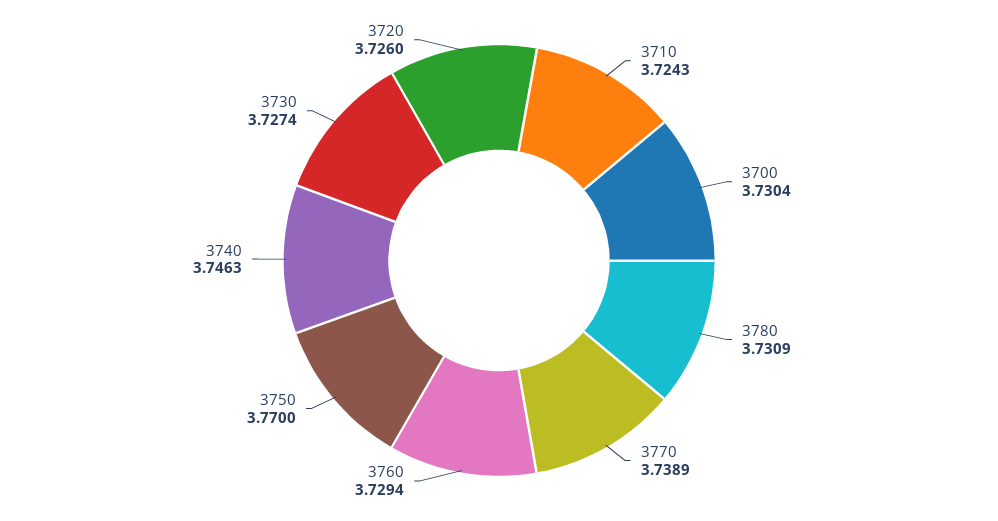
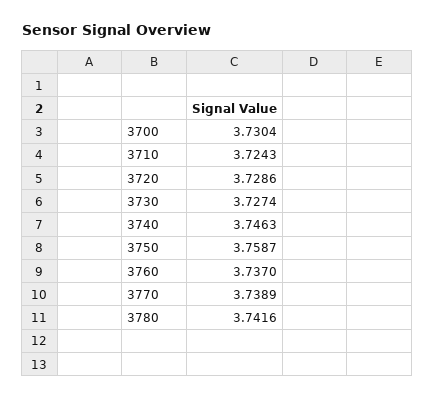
  {
    "3710": 3.7243,
    "3700": 3.7304,
-   "3780": 3.7309,
+   "3780": 3.7416,
    "3770": 3.7389,
-   "3760": 3.7294,
+   "3760": 3.737,
-   "3750": 3.77,
+   "3750": 3.7587,
    "3740": 3.7463,
    "3730": 3.7274,
-   "3720": 3.726
+   "3720": 3.7286
  }

